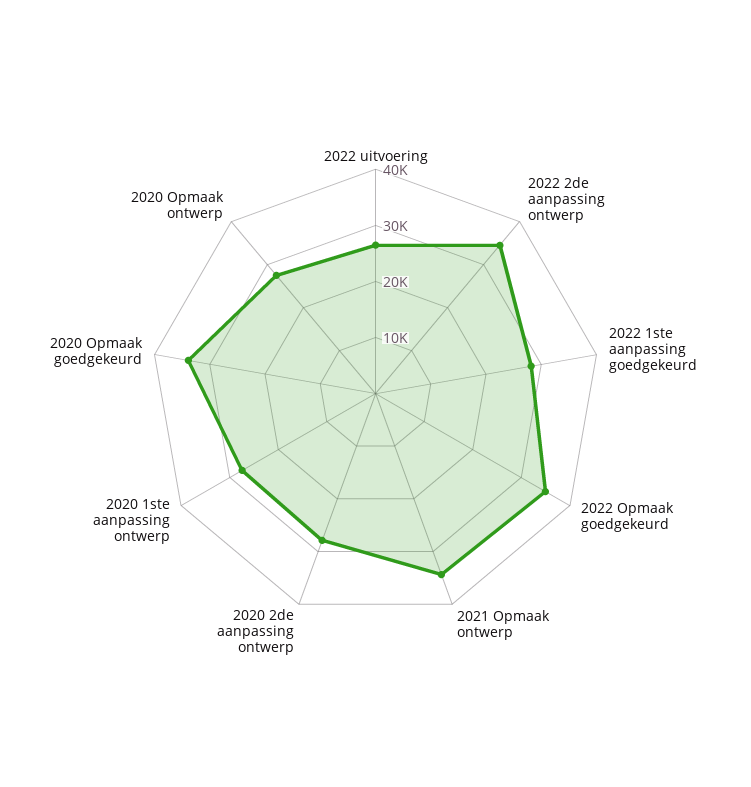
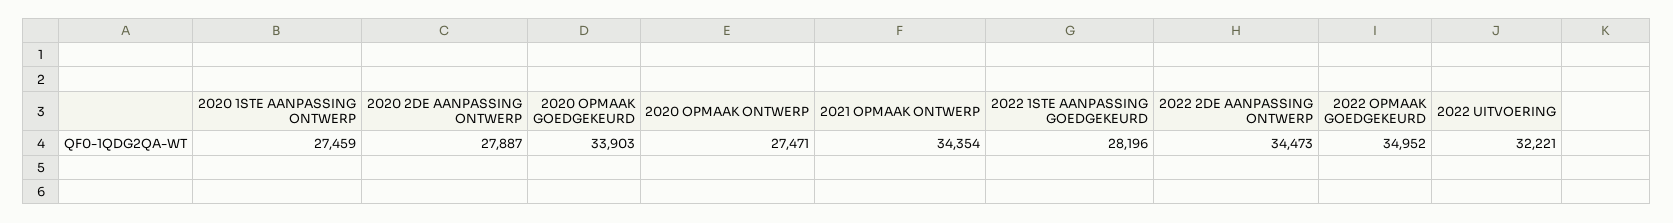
  {
-   "2022 uitvoering": 26000,
+   "2022 uitvoering": 32221,
    "2022 2de aanpassing ontwerp": 34473,
    "2022 1ste aanpassing goedgekeurd": 28196,
    "2022 Opmaak goedgekeurd": 34952,
    "2021 Opmaak ontwerp": 34354,
    "2020 2de aanpassing ontwerp": 27887,
    "2020 1ste aanpassing ontwerp": 27459,
    "2020 Opmaak goedgekeurd": 33903,
    "2020 Opmaak ontwerp": 27471
  }

